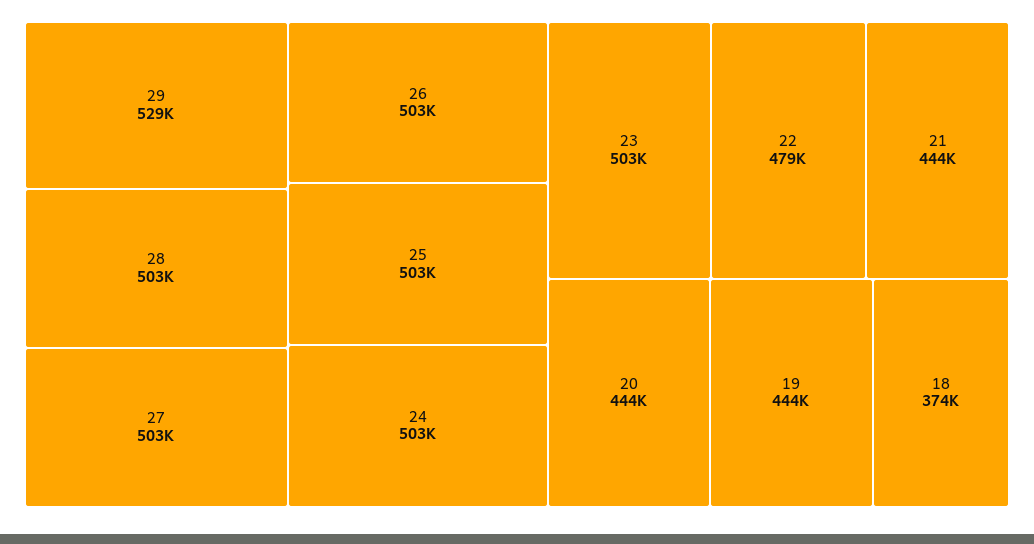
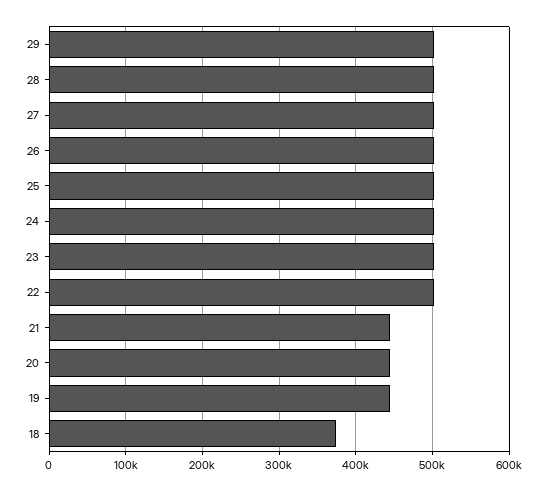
  {
-   "29": 529000,
+   "29": 500000,
    "28": 503000,
    "27": 503000,
    "26": 503000,
    "25": 503000,
    "24": 503000,
    "23": 503000,
-   "22": 479000,
+   "22": 500000,
    "21": 444000,
    "20": 444000,
    "19": 444000,
    "18": 374000
  }

